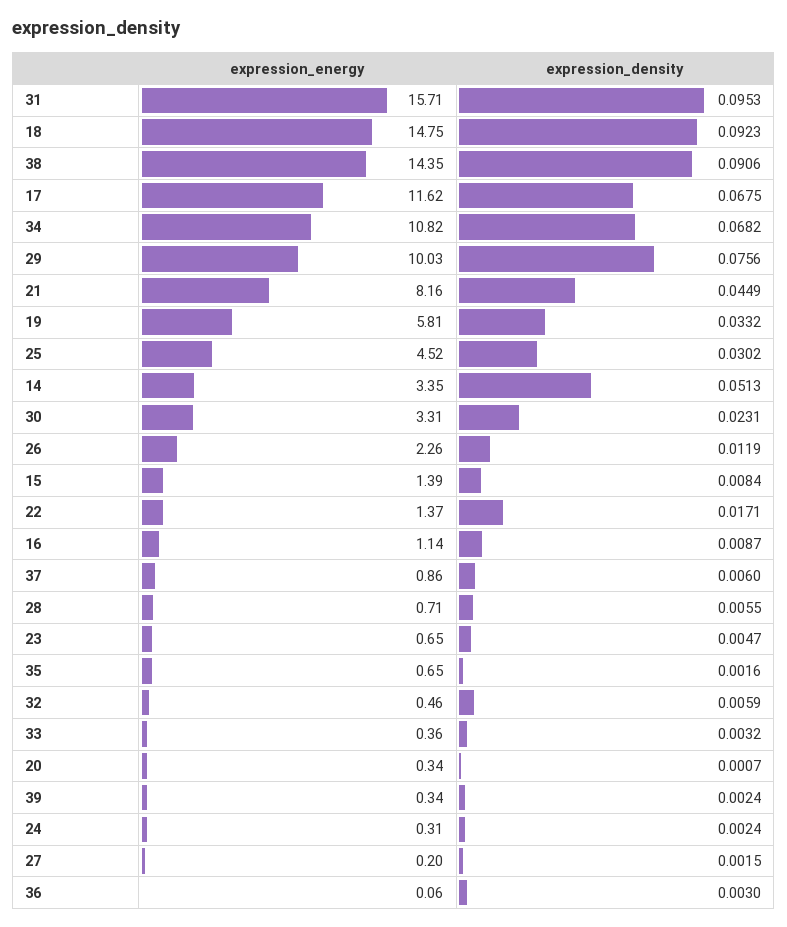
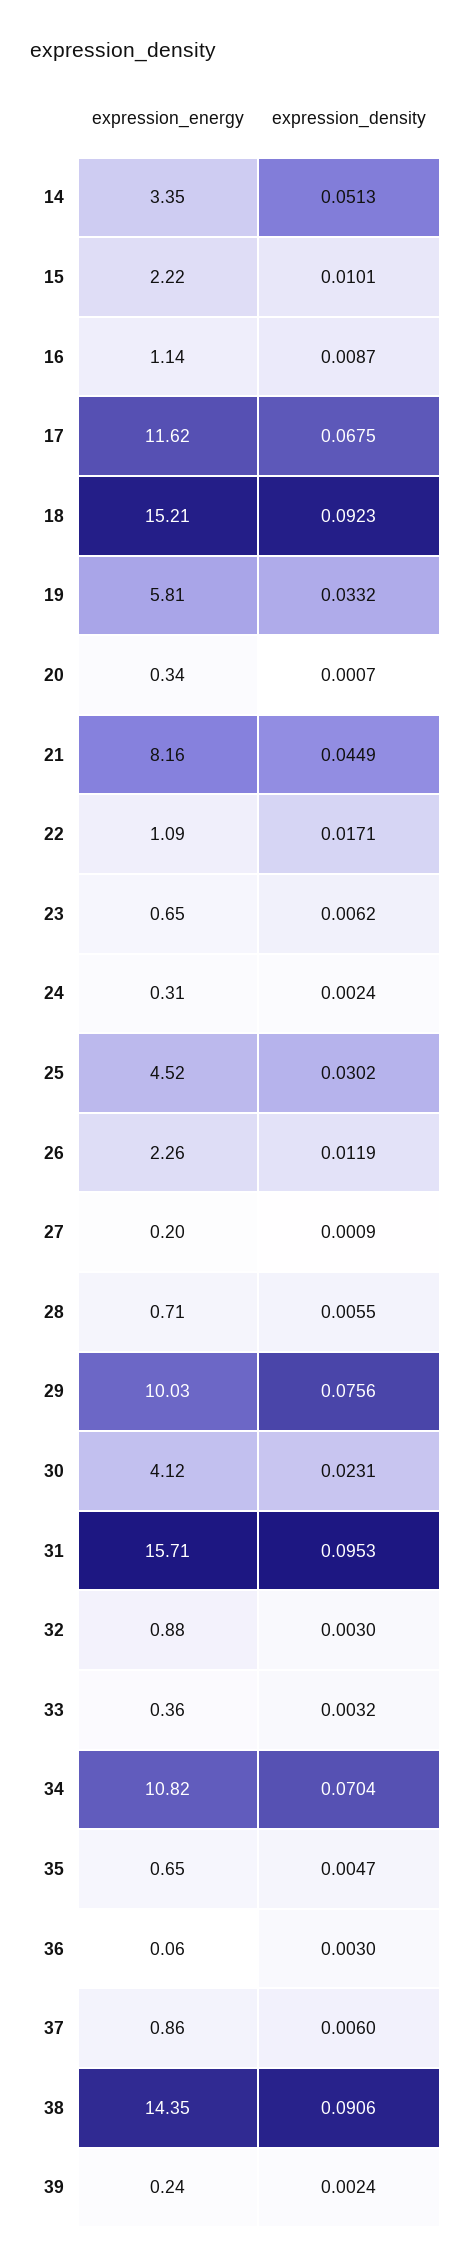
  {
    "expression_energy": {
      "31": 15.71,
-     "18": 14.75,
+     "18": 15.21,
      "38": 14.35,
      "17": 11.62,
      "34": 10.82,
      "29": 10.03,
      "21": 8.16,
      "19": 5.81,
      "25": 4.52,
      "14": 3.35,
-     "30": 3.31,
+     "30": 4.12,
      "26": 2.26,
-     "15": 1.39,
+     "15": 2.22,
-     "22": 1.37,
+     "22": 1.09,
      "16": 1.14,
      "37": 0.86,
      "28": 0.71,
      "23": 0.65,
      "35": 0.65,
-     "32": 0.46,
+     "32": 0.88,
      "33": 0.36,
      "20": 0.34,
-     "39": 0.34,
+     "39": 0.24,
      "24": 0.31,
      "27": 0.2,
      "36": 0.06
    },
    "expression_density": {
      "31": 0.0953,
      "18": 0.0923,
      "38": 0.0906,
      "17": 0.0675,
-     "34": 0.0682,
+     "34": 0.0704,
      "29": 0.0756,
      "21": 0.0449,
      "19": 0.0332,
      "25": 0.0302,
      "14": 0.0513,
      "30": 0.0231,
      "26": 0.0119,
-     "15": 0.0084,
+     "15": 0.0101,
      "22": 0.0171,
      "16": 0.0087,
      "37": 0.006,
      "28": 0.0055,
-     "23": 0.0047,
+     "23": 0.0062,
-     "35": 0.0016,
+     "35": 0.0047,
-     "32": 0.0059,
+     "32": 0.003,
      "33": 0.0032,
      "20": 0.0007,
      "39": 0.0024,
      "24": 0.0024,
-     "27": 0.0015,
+     "27": 0.0009,
      "36": 0.003
    }
  }

